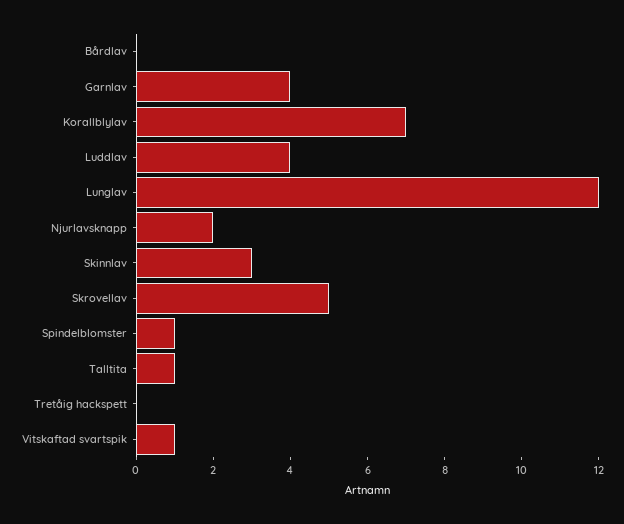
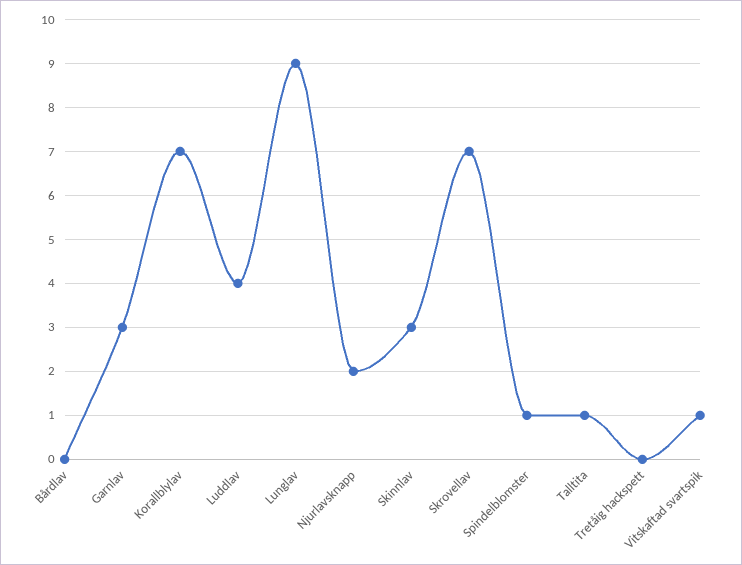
  {
    "Bårdlav": 0,
-   "Garnlav": 4,
+   "Garnlav": 3,
    "Korallblylav": 7,
    "Luddlav": 4,
-   "Lunglav": 12,
+   "Lunglav": 9,
    "Njurlavsknapp": 2,
    "Skinnlav": 3,
-   "Skrovellav": 5,
+   "Skrovellav": 7,
    "Spindelblomster": 1,
    "Talltita": 1,
    "Tretåig hackspett": 0,
    "Vitskaftad svartspik": 1
  }

